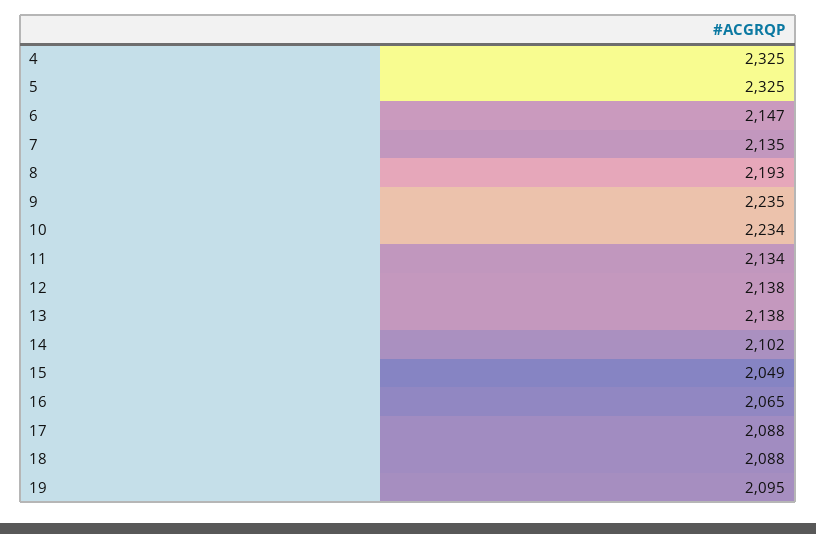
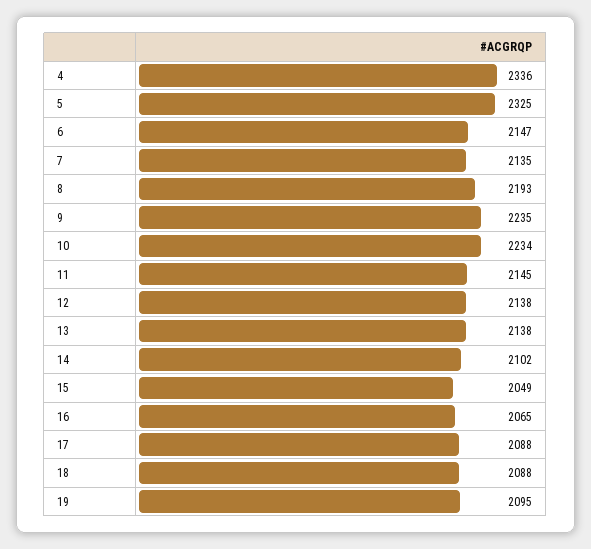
  {
-   "4": 2325,
+   "4": 2336,
    "5": 2325,
    "6": 2147,
    "7": 2135,
    "8": 2193,
    "9": 2235,
    "10": 2234,
-   "11": 2134,
+   "11": 2145,
    "12": 2138,
    "13": 2138,
    "14": 2102,
    "15": 2049,
    "16": 2065,
    "17": 2088,
    "18": 2088,
    "19": 2095
  }

